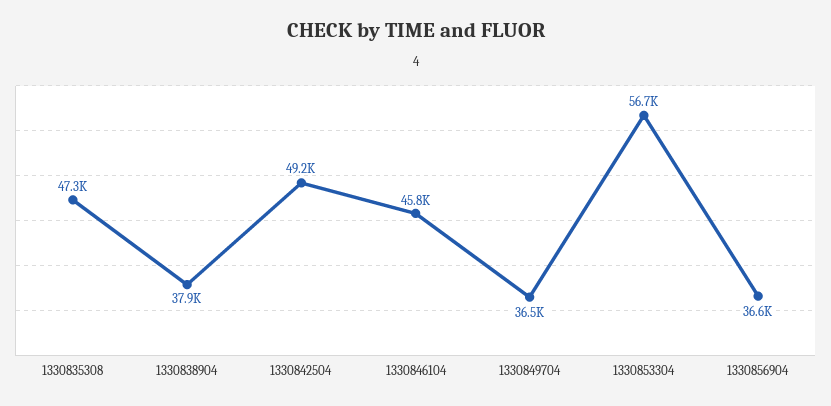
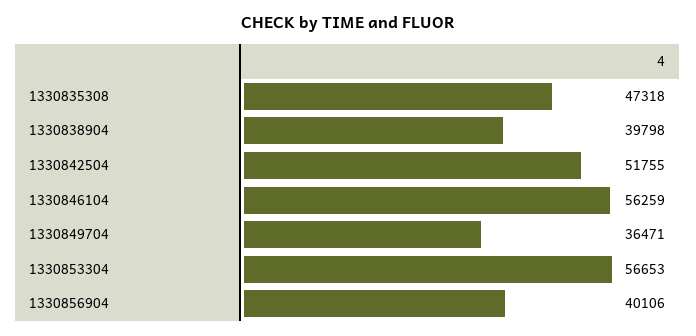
  {
    "1330835308": 47318,
-   "1330838904": 37900,
+   "1330838904": 39798,
-   "1330842504": 49200,
+   "1330842504": 51755,
-   "1330846104": 45800,
+   "1330846104": 56259,
    "1330849704": 36471,
    "1330853304": 56653,
-   "1330856904": 36600
+   "1330856904": 40106
  }

